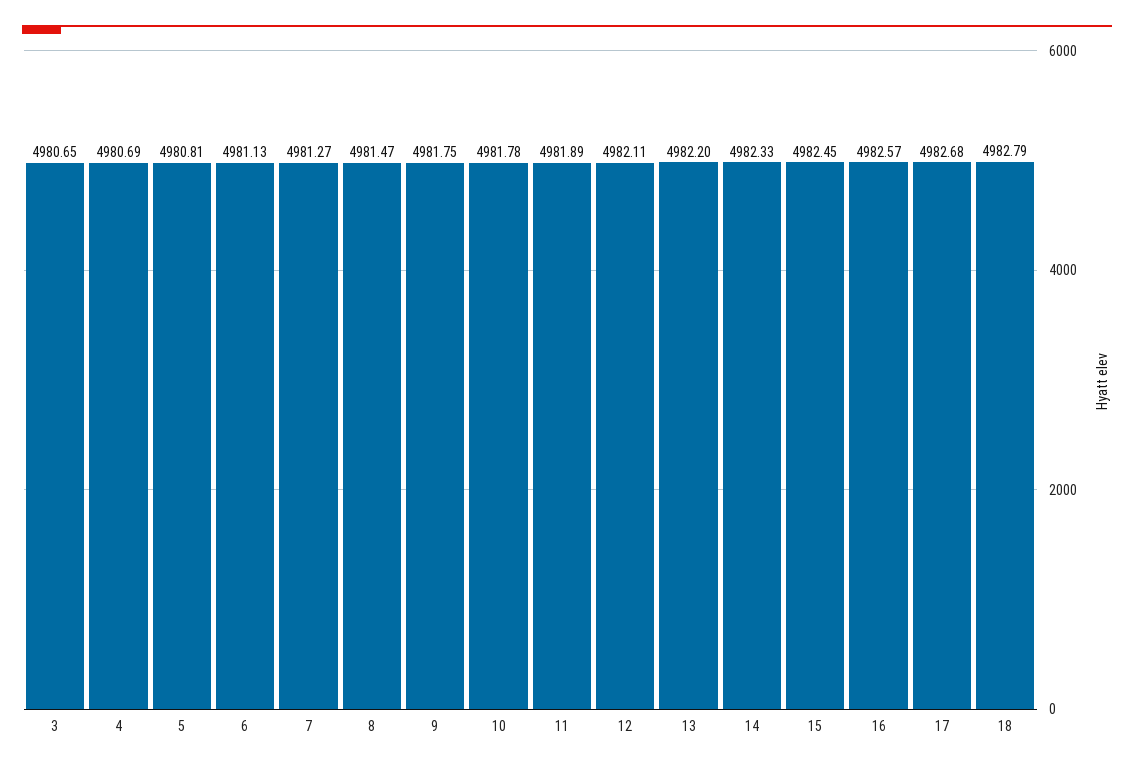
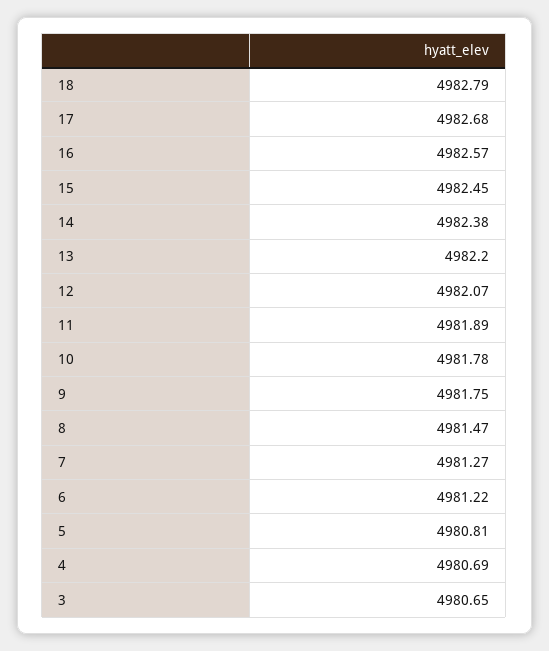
  {
    "3": 4980.65,
    "4": 4980.69,
    "5": 4980.81,
-   "6": 4981.13,
+   "6": 4981.22,
    "7": 4981.27,
    "8": 4981.47,
    "9": 4981.75,
    "10": 4981.78,
    "11": 4981.89,
-   "12": 4982.11,
+   "12": 4982.07,
    "13": 4982.2,
-   "14": 4982.33,
+   "14": 4982.38,
    "15": 4982.45,
    "16": 4982.57,
    "17": 4982.68,
    "18": 4982.79
  }

